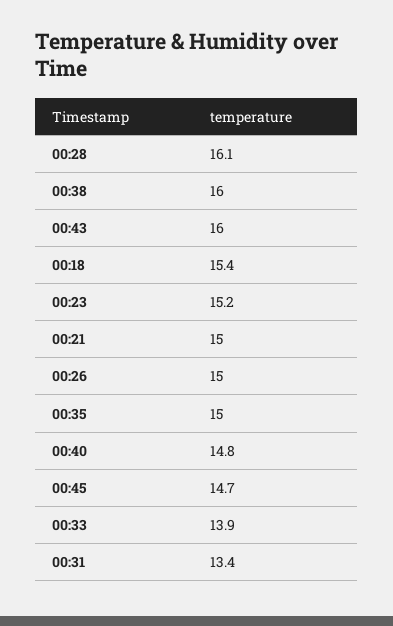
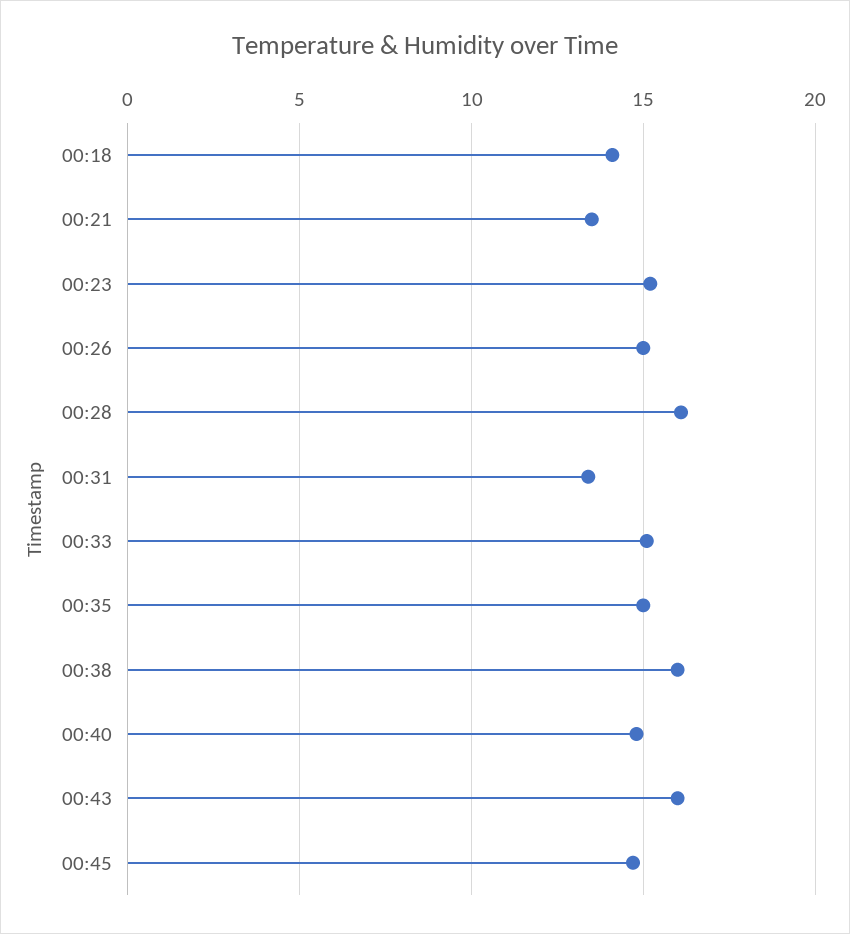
  {
    "00:28": 16.1,
    "00:38": 16,
    "00:43": 16,
-   "00:18": 15.4,
+   "00:18": 14,
    "00:23": 15.2,
-   "00:21": 15,
+   "00:21": 13.5,
    "00:26": 15,
    "00:35": 15,
    "00:40": 14.8,
    "00:45": 14.7,
-   "00:33": 13.9,
+   "00:33": 15,
    "00:31": 13.4
  }

